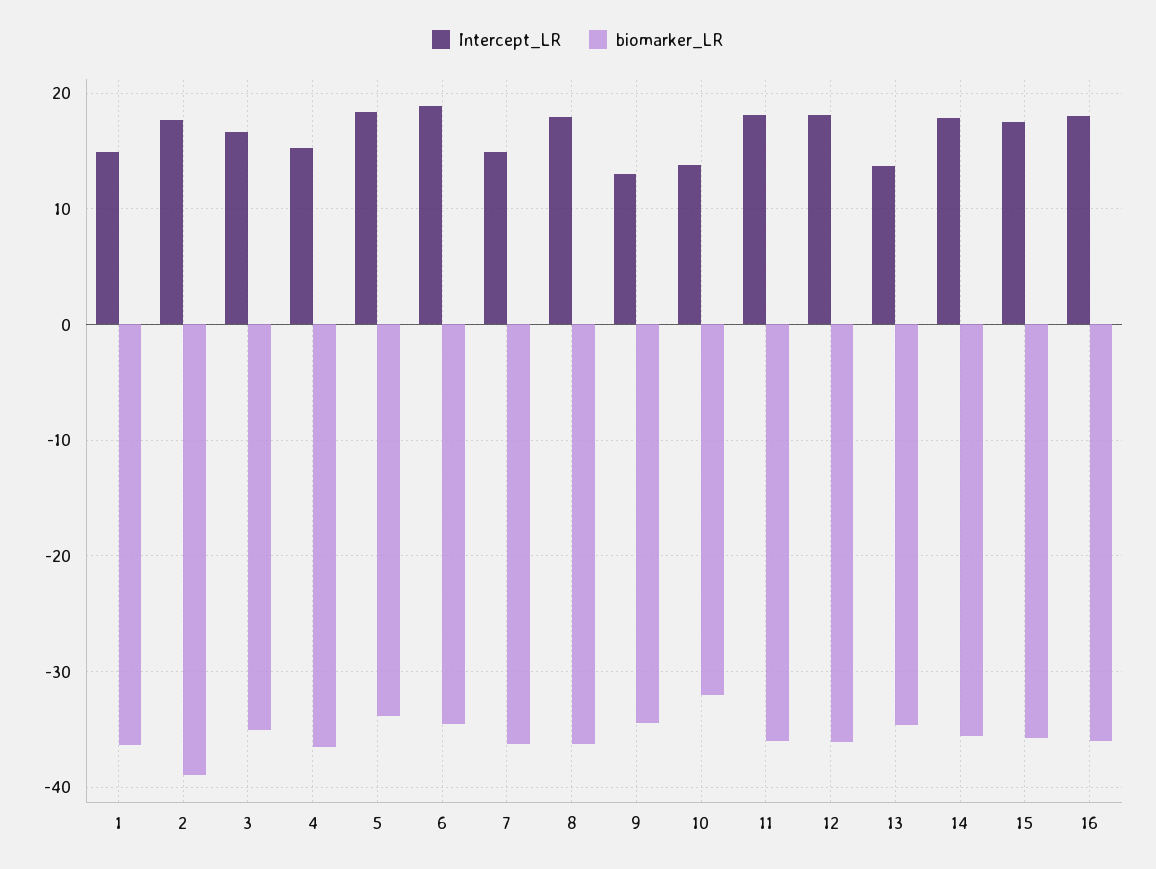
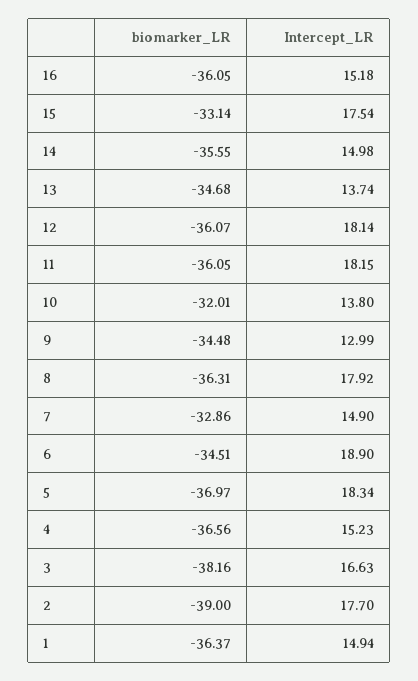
  {
    "Intercept_LR": {
      "1": 14.94,
      "2": 17.7,
      "3": 16.63,
      "4": 15.23,
      "5": 18.34,
      "6": 18.9,
      "7": 14.9,
      "8": 17.92,
      "9": 12.99,
      "10": 13.8,
      "11": 18.15,
      "12": 18.14,
      "13": 13.74,
-     "14": 18,
+     "14": 14.98,
      "15": 17.54,
-     "16": 18
+     "16": 15.18
    },
    "biomarker_LR": {
      "1": -36.37,
      "2": -39,
-     "3": -35,
+     "3": -38.16,
      "4": -36.56,
-     "5": -34,
+     "5": -36.97,
      "6": -34.51,
-     "7": -36,
+     "7": -32.86,
      "8": -36.31,
      "9": -34.48,
      "10": -32.01,
      "11": -36.05,
      "12": -36.07,
      "13": -34.68,
      "14": -35.55,
-     "15": -36,
+     "15": -33.14,
      "16": -36.05
    }
  }

